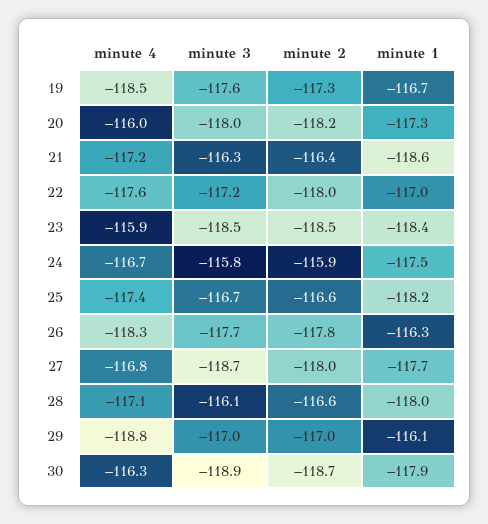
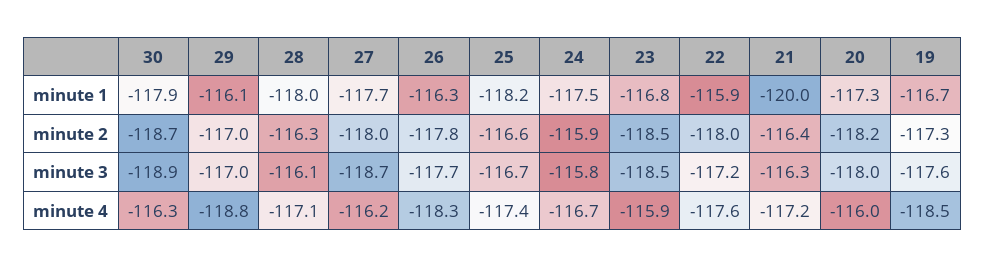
  {
    "minute 4": {
      "19": -118.5,
      "20": -116,
      "21": -117.2,
      "22": -117.6,
      "23": -115.9,
      "24": -116.7,
      "25": -117.4,
      "26": -118.3,
-     "27": -116.8,
+     "27": -116.2,
      "28": -117.1,
      "29": -118.8,
      "30": -116.3
    },
    "minute 3": {
      "19": -117.6,
      "20": -118,
      "21": -116.3,
      "22": -117.2,
      "23": -118.5,
      "24": -115.8,
      "25": -116.7,
      "26": -117.7,
      "27": -118.7,
      "28": -116.1,
      "29": -117,
      "30": -118.9
    },
    "minute 2": {
      "19": -117.3,
      "20": -118.2,
      "21": -116.4,
      "22": -118,
      "23": -118.5,
      "24": -115.9,
      "25": -116.6,
      "26": -117.8,
      "27": -118,
-     "28": -116.6,
+     "28": -116.3,
      "29": -117,
      "30": -118.7
    },
    "minute 1": {
      "19": -116.7,
      "20": -117.3,
-     "21": -118.6,
+     "21": -120,
-     "22": -117,
+     "22": -115.9,
-     "23": -118.4,
+     "23": -116.8,
      "24": -117.5,
      "25": -118.2,
      "26": -116.3,
      "27": -117.7,
      "28": -118,
      "29": -116.1,
      "30": -117.9
    }
  }

